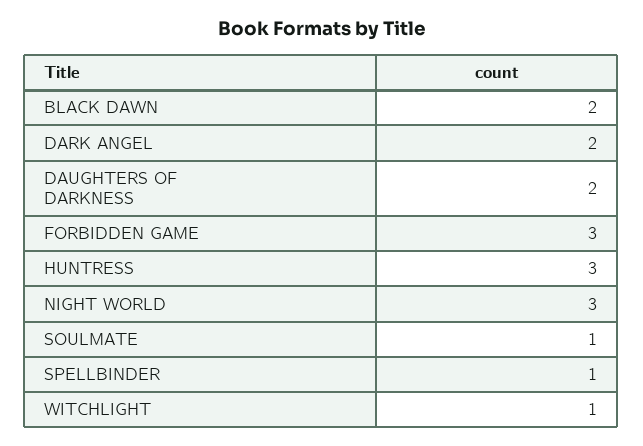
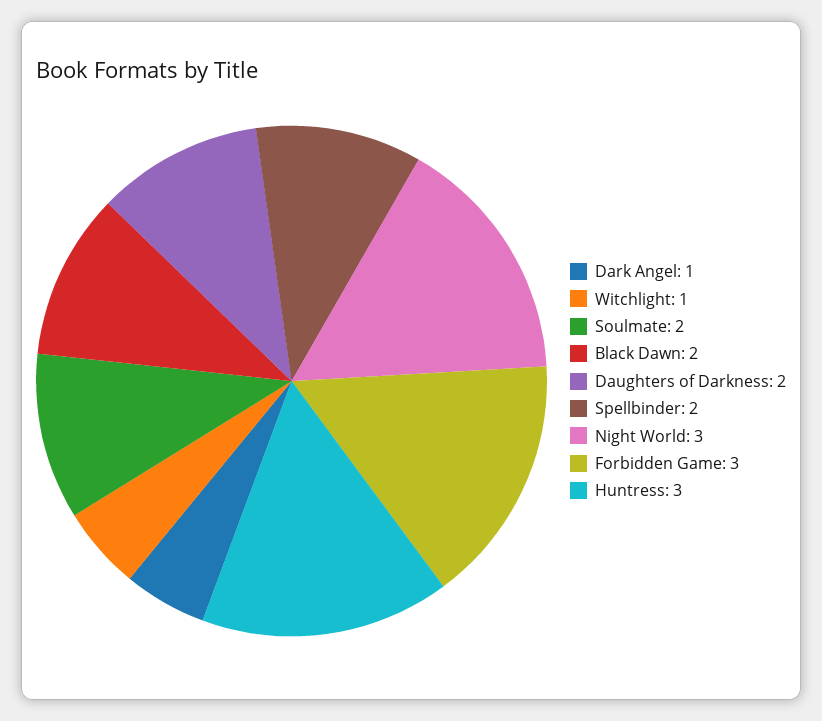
  {
    "BLACK DAWN": 2,
-   "DARK ANGEL": 2,
+   "DARK ANGEL": 1,
    "DAUGHTERS OF DARKNESS": 2,
    "FORBIDDEN GAME": 3,
    "HUNTRESS": 3,
    "NIGHT WORLD": 3,
-   "SOULMATE": 1,
+   "SOULMATE": 2,
-   "SPELLBINDER": 1,
+   "SPELLBINDER": 2,
    "WITCHLIGHT": 1
  }

